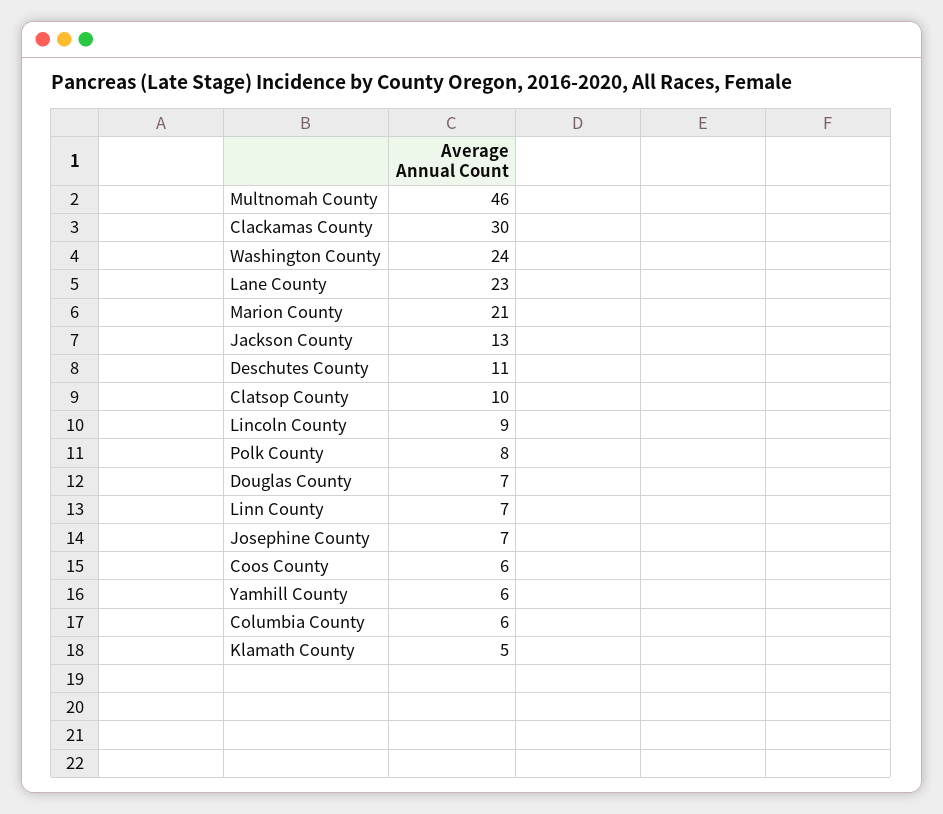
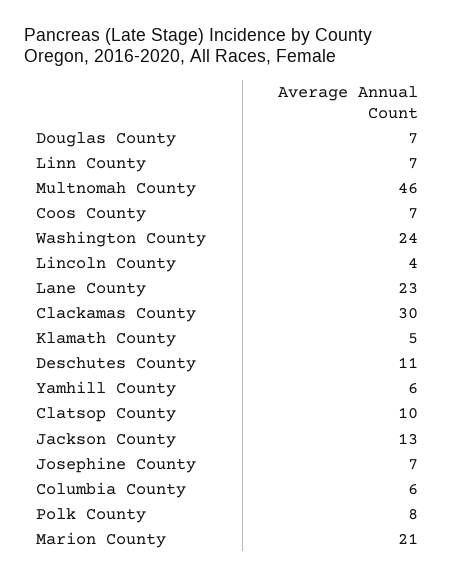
  {
    "Multnomah County": 46,
    "Clackamas County": 30,
    "Washington County": 24,
    "Lane County": 23,
    "Marion County": 21,
    "Jackson County": 13,
    "Deschutes County": 11,
    "Clatsop County": 10,
-   "Lincoln County": 9,
+   "Lincoln County": 4,
    "Polk County": 8,
    "Douglas County": 7,
    "Linn County": 7,
    "Josephine County": 7,
-   "Coos County": 6,
+   "Coos County": 7,
    "Yamhill County": 6,
    "Columbia County": 6,
    "Klamath County": 5
  }

